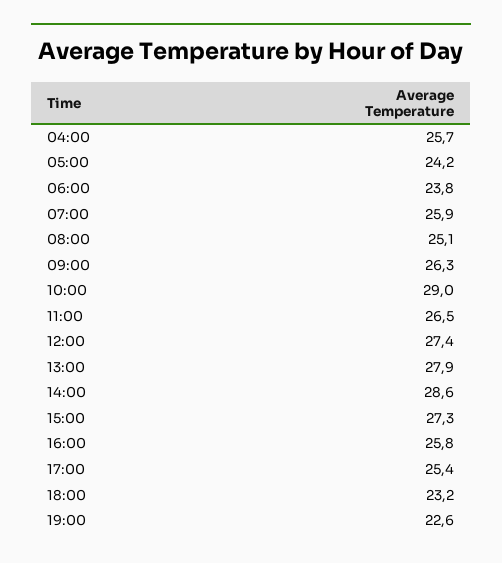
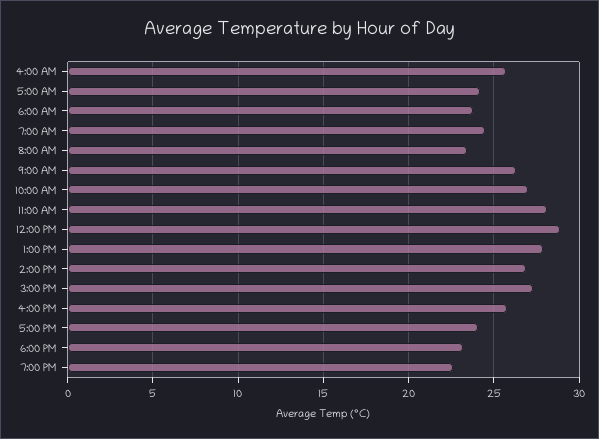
  {
    "04:00": 25.7,
    "05:00": 24.2,
    "06:00": 23.8,
-   "07:00": 25.9,
+   "07:00": 24.5,
-   "08:00": 25.1,
+   "08:00": 23.5,
    "09:00": 26.3,
-   "10:00": 29,
+   "10:00": 27,
-   "11:00": 26.5,
+   "11:00": 28,
-   "12:00": 27.4,
+   "12:00": 29,
    "13:00": 27.9,
-   "14:00": 28.6,
+   "14:00": 27,
    "15:00": 27.3,
    "16:00": 25.8,
-   "17:00": 25.4,
+   "17:00": 24,
    "18:00": 23.2,
    "19:00": 22.6
  }

